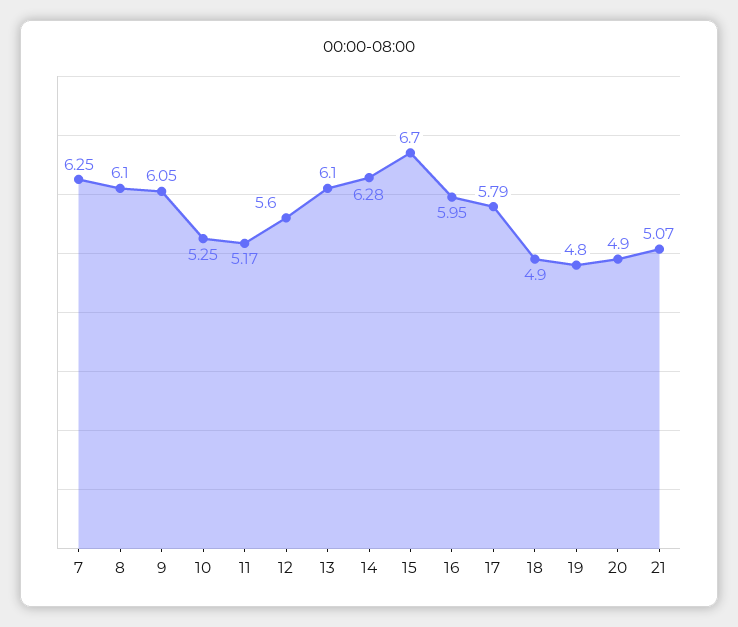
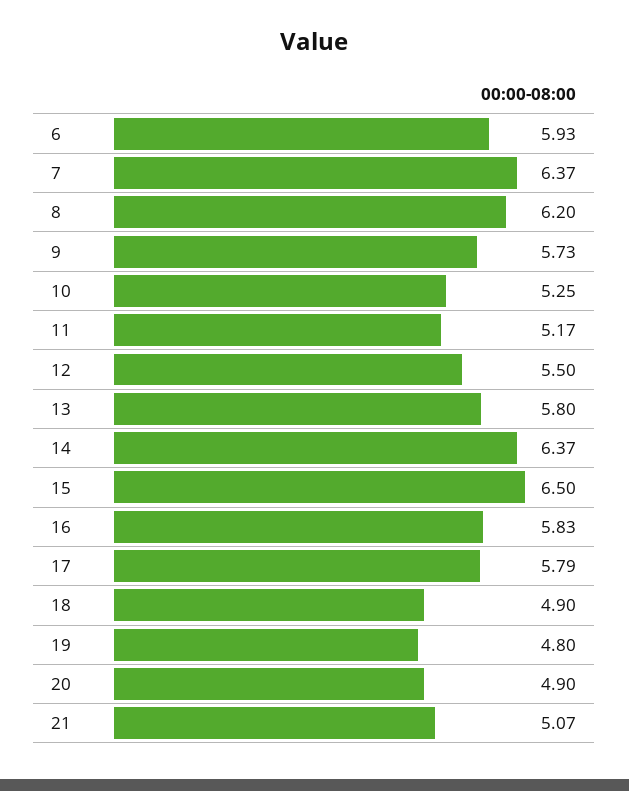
  {
-   "7": 6.25,
+   "7": 6.37,
-   "8": 6.1,
+   "8": 6.2,
-   "9": 6.05,
+   "9": 5.73,
    "10": 5.25,
    "11": 5.17,
-   "12": 5.6,
+   "12": 5.5,
-   "13": 6.1,
+   "13": 5.8,
-   "14": 6.28,
+   "14": 6.37,
-   "15": 6.7,
+   "15": 6.5,
-   "16": 5.95,
+   "16": 5.83,
    "17": 5.79,
    "18": 4.9,
    "19": 4.8,
    "20": 4.9,
-   "21": 5.07
+   "21": 5.07,
+   "6": 5.93
  }

